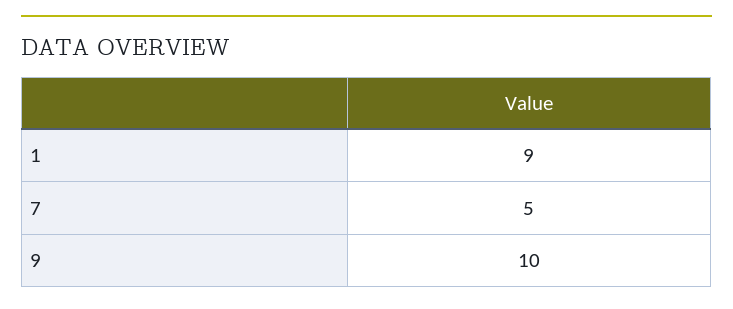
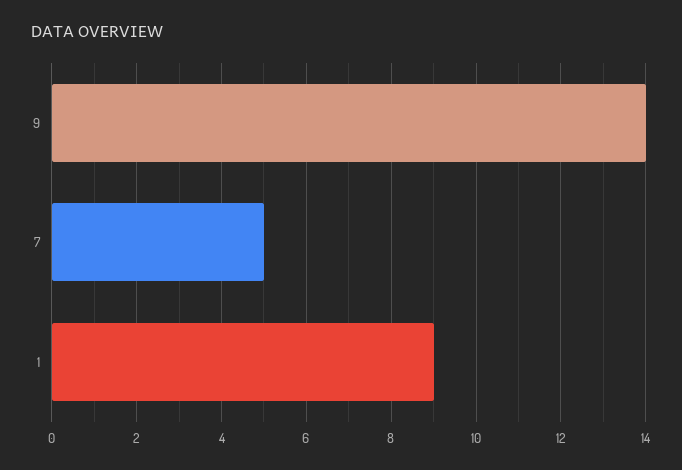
  {
    "1": 9,
    "7": 5,
-   "9": 10
+   "9": 14
  }

